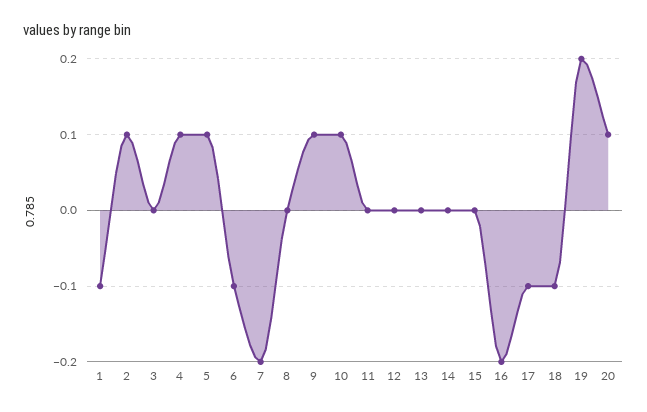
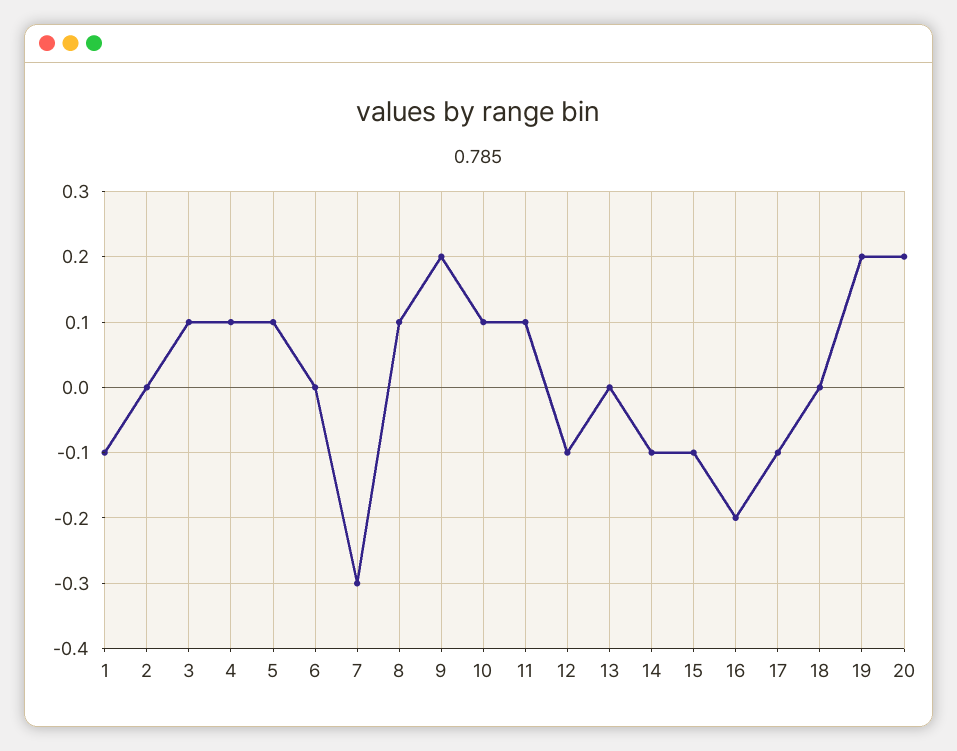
  {
    "1": -0.1,
-   "2": 0.1,
+   "2": 0,
-   "3": 0,
+   "3": 0.1,
    "4": 0.1,
    "5": 0.1,
-   "6": -0.1,
+   "6": 0,
-   "7": -0.2,
+   "7": -0.3,
-   "8": 0,
+   "8": 0.1,
-   "9": 0.1,
+   "9": 0.2,
    "10": 0.1,
-   "11": 0,
+   "11": 0.1,
-   "12": 0,
+   "12": -0.1,
    "13": 0,
-   "14": 0,
+   "14": -0.1,
-   "15": 0,
+   "15": -0.1,
    "16": -0.2,
    "17": -0.1,
-   "18": -0.1,
+   "18": 0,
    "19": 0.2,
-   "20": 0.1
+   "20": 0.2
  }

